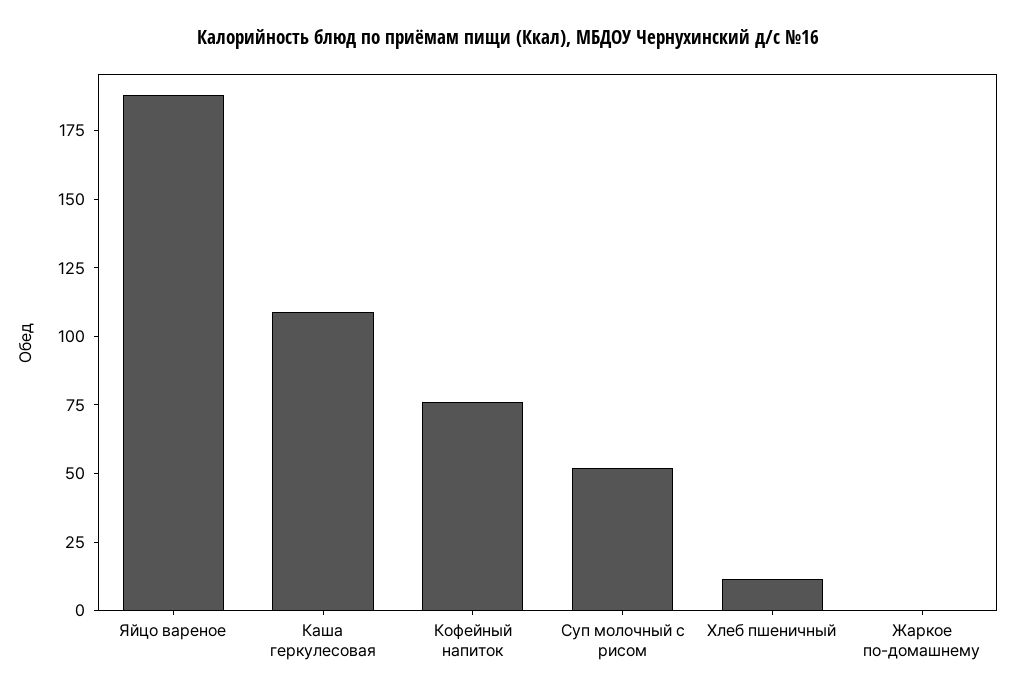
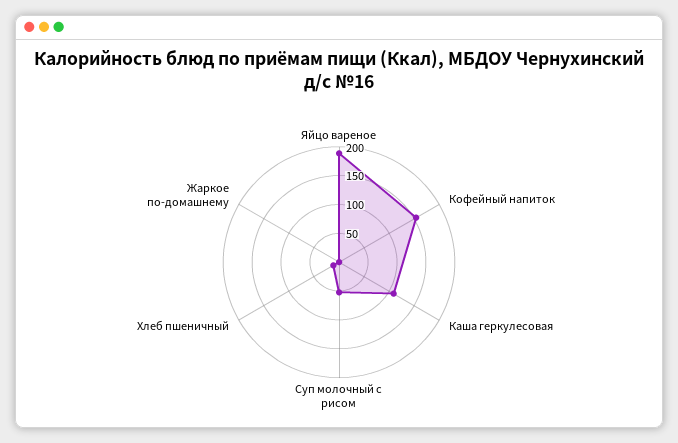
  {
    "Яйцо вареное": 190,
    "Каша геркулесовая": 110,
-   "Кофейный напиток": 75,
+   "Кофейный напиток": 150,
    "Суп молочный с рисом": 50,
    "Хлеб пшеничный": 10,
    "Жаркое по-домашнему": 0
  }

